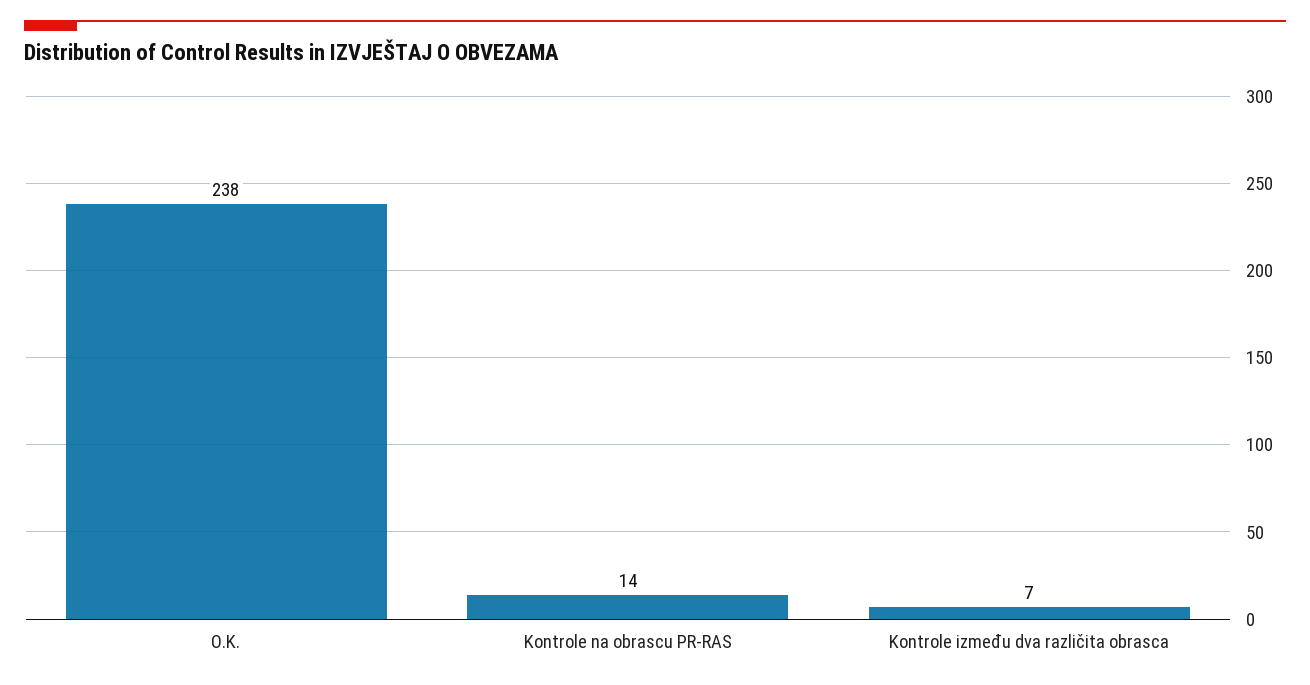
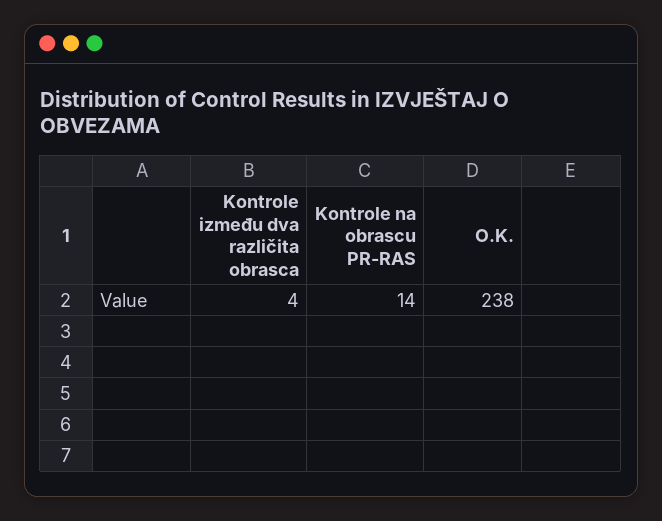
  {
    "O.K.": 238,
    "Kontrole na obrascu PR-RAS": 14,
-   "Kontrole između dva različita obrasca": 7
+   "Kontrole između dva različita obrasca": 4
  }

